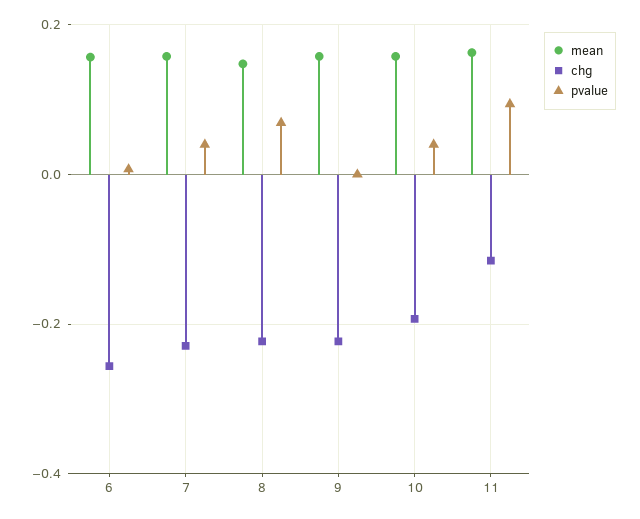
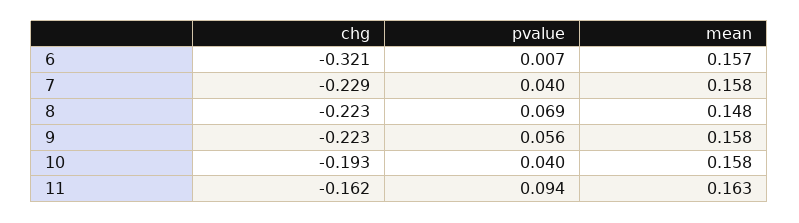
  {
    "mean": {
      "6": 0.157,
      "7": 0.158,
      "8": 0.148,
      "9": 0.158,
      "10": 0.158,
      "11": 0.163
    },
    "chg": {
-     "6": -0.26,
+     "6": -0.321,
      "7": -0.229,
      "8": -0.223,
      "9": -0.223,
      "10": -0.193,
-     "11": -0.12
+     "11": -0.162
    },
    "pvalue": {
      "6": 0.007,
      "7": 0.04,
      "8": 0.069,
-     "9": 0,
+     "9": 0.056,
      "10": 0.04,
      "11": 0.094
    }
  }

